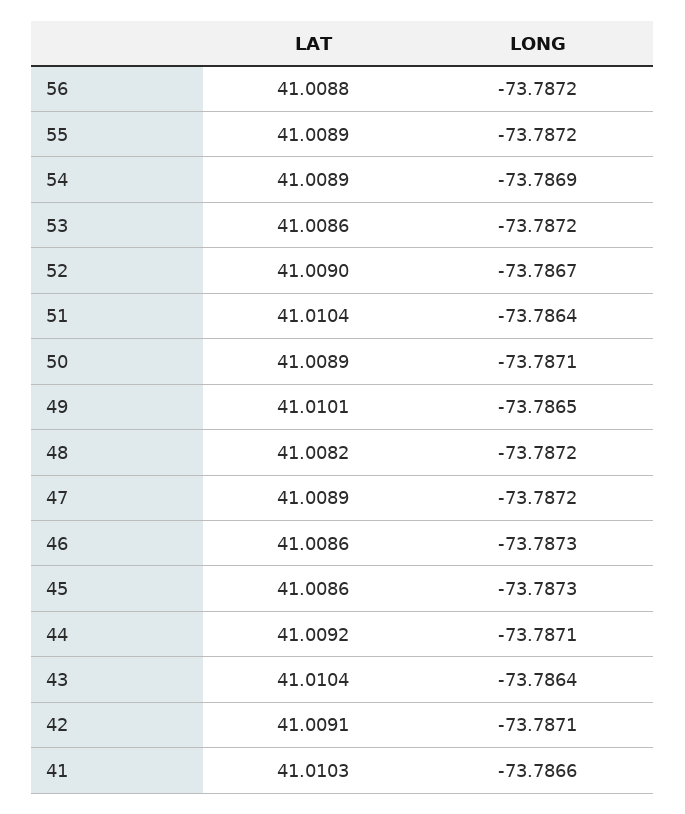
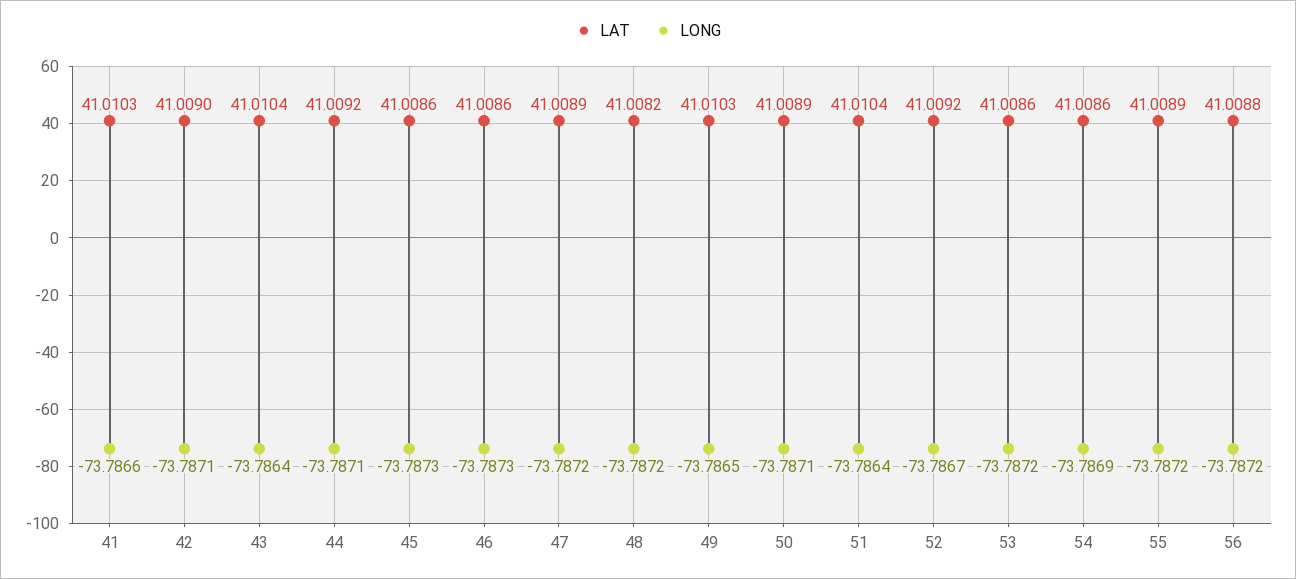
  {
    "LAT": {
      "56": 41.0088,
      "55": 41.0089,
-     "54": 41.0089,
+     "54": 41.0086,
      "53": 41.0086,
-     "52": 41.009,
+     "52": 41.0092,
      "51": 41.0104,
      "50": 41.0089,
-     "49": 41.0101,
+     "49": 41.0103,
      "48": 41.0082,
      "47": 41.0089,
      "46": 41.0086,
      "45": 41.0086,
      "44": 41.0092,
      "43": 41.0104,
-     "42": 41.0091,
+     "42": 41.009,
      "41": 41.0103
    },
    "LONG": {
      "56": -73.7872,
      "55": -73.7872,
      "54": -73.7869,
      "53": -73.7872,
      "52": -73.7867,
      "51": -73.7864,
      "50": -73.7871,
      "49": -73.7865,
      "48": -73.7872,
      "47": -73.7872,
      "46": -73.7873,
      "45": -73.7873,
      "44": -73.7871,
      "43": -73.7864,
      "42": -73.7871,
      "41": -73.7866
    }
  }

